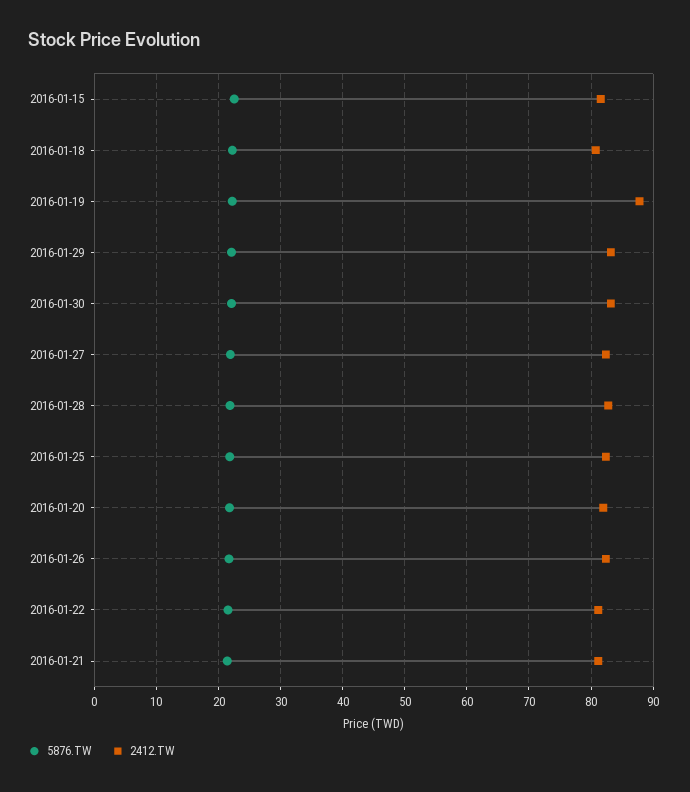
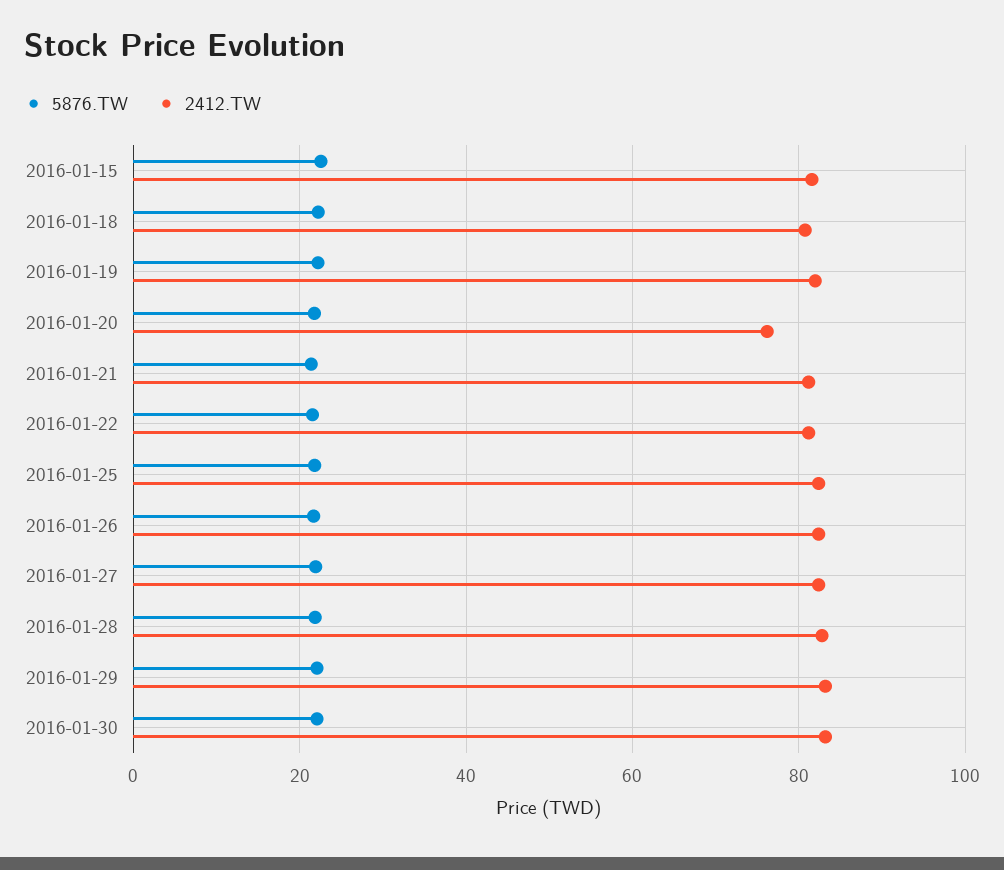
  {
    "5876.TW": {
      "2016-01-15": 23,
      "2016-01-18": 22,
      "2016-01-19": 22,
      "2016-01-29": 22,
      "2016-01-30": 22,
      "2016-01-27": 22,
      "2016-01-28": 22,
      "2016-01-25": 22,
      "2016-01-20": 22,
      "2016-01-26": 22,
      "2016-01-22": 22,
      "2016-01-21": 21
    },
    "2412.TW": {
      "2016-01-15": 82,
      "2016-01-18": 81,
-     "2016-01-19": 88,
+     "2016-01-19": 82,
      "2016-01-29": 83,
      "2016-01-30": 83,
      "2016-01-27": 82,
      "2016-01-28": 83,
      "2016-01-25": 82,
-     "2016-01-20": 82,
+     "2016-01-20": 76,
      "2016-01-26": 82,
      "2016-01-22": 81,
      "2016-01-21": 81
    }
  }

